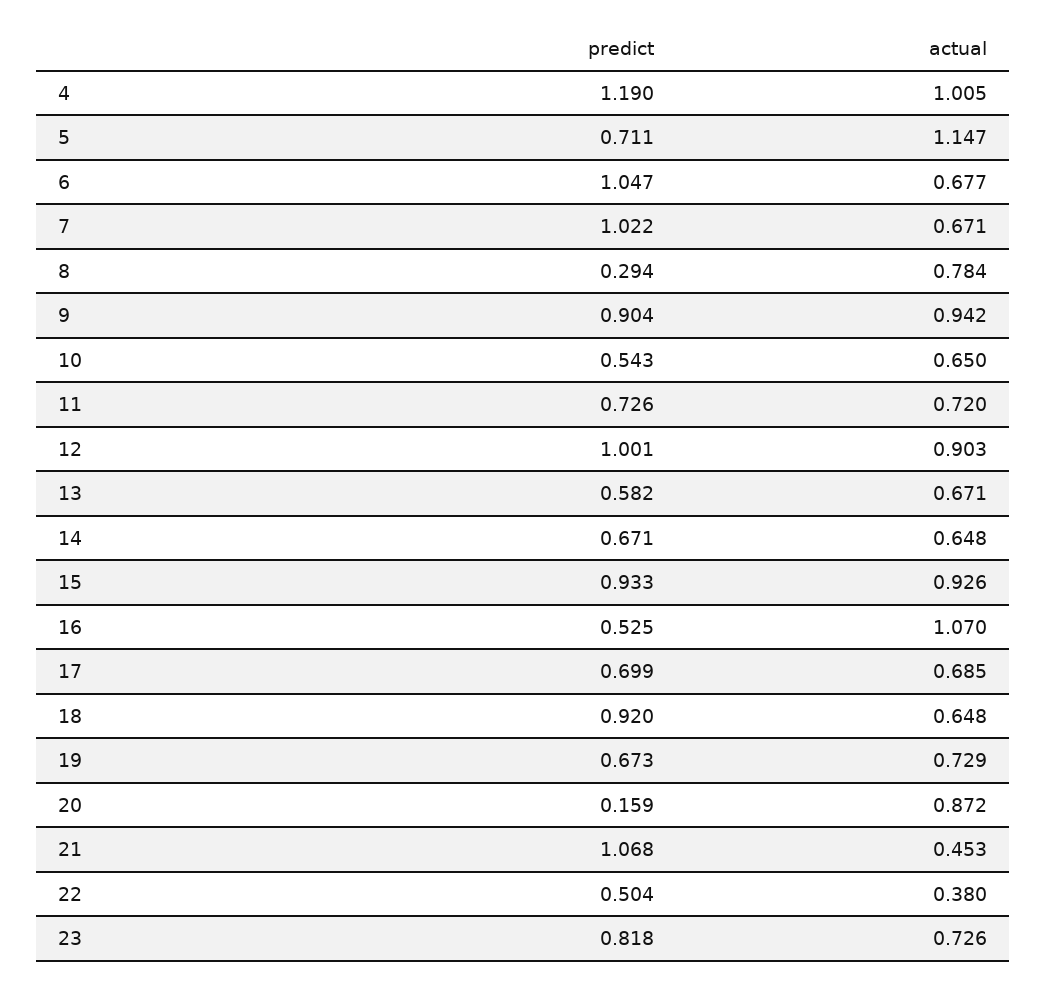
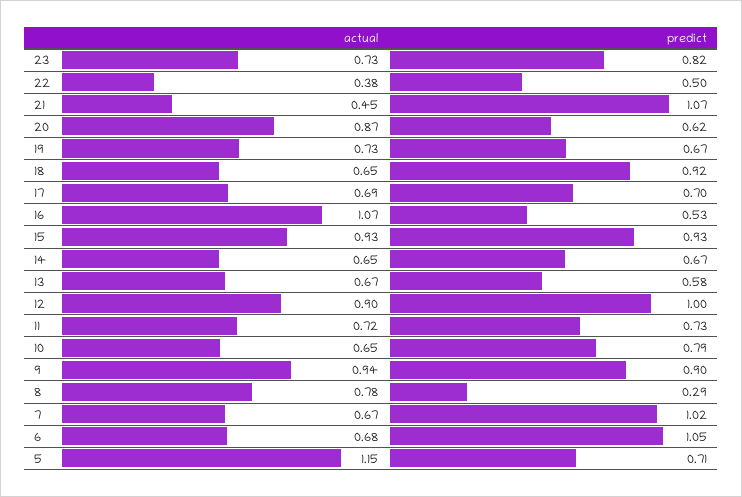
  {
    "predict": {
-     "4": 1.19,
      "5": 0.711,
      "6": 1.047,
      "7": 1.022,
      "8": 0.294,
      "9": 0.904,
-     "10": 0.543,
+     "10": 0.79,
      "11": 0.726,
      "12": 1.001,
      "13": 0.582,
      "14": 0.671,
      "15": 0.933,
      "16": 0.525,
      "17": 0.699,
      "18": 0.92,
      "19": 0.673,
-     "20": 0.159,
+     "20": 0.62,
      "21": 1.068,
      "22": 0.504,
      "23": 0.818
    },
    "actual": {
-     "4": 1.005,
      "5": 1.147,
      "6": 0.677,
      "7": 0.671,
      "8": 0.784,
      "9": 0.942,
      "10": 0.65,
      "11": 0.72,
      "12": 0.903,
      "13": 0.671,
      "14": 0.648,
      "15": 0.926,
      "16": 1.07,
      "17": 0.685,
      "18": 0.648,
      "19": 0.729,
      "20": 0.872,
      "21": 0.453,
      "22": 0.38,
      "23": 0.726
    }
  }

